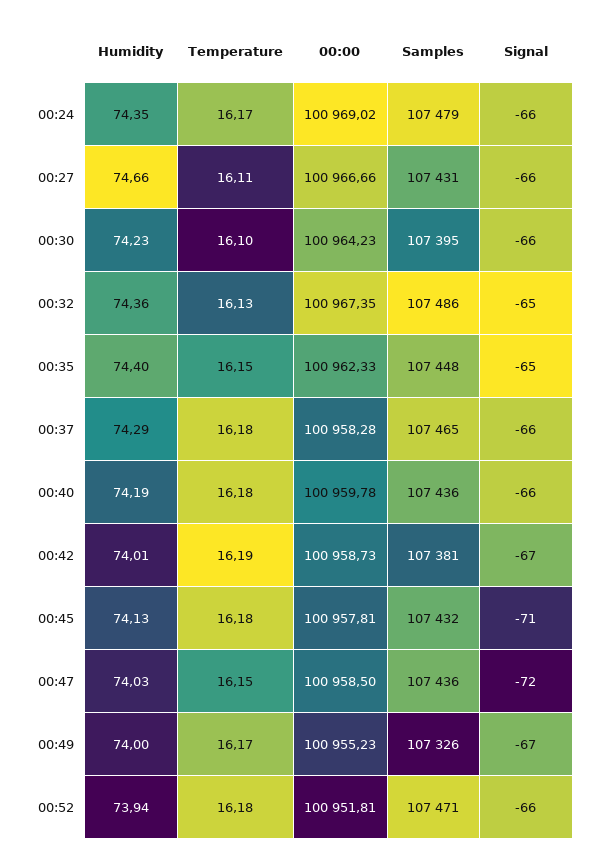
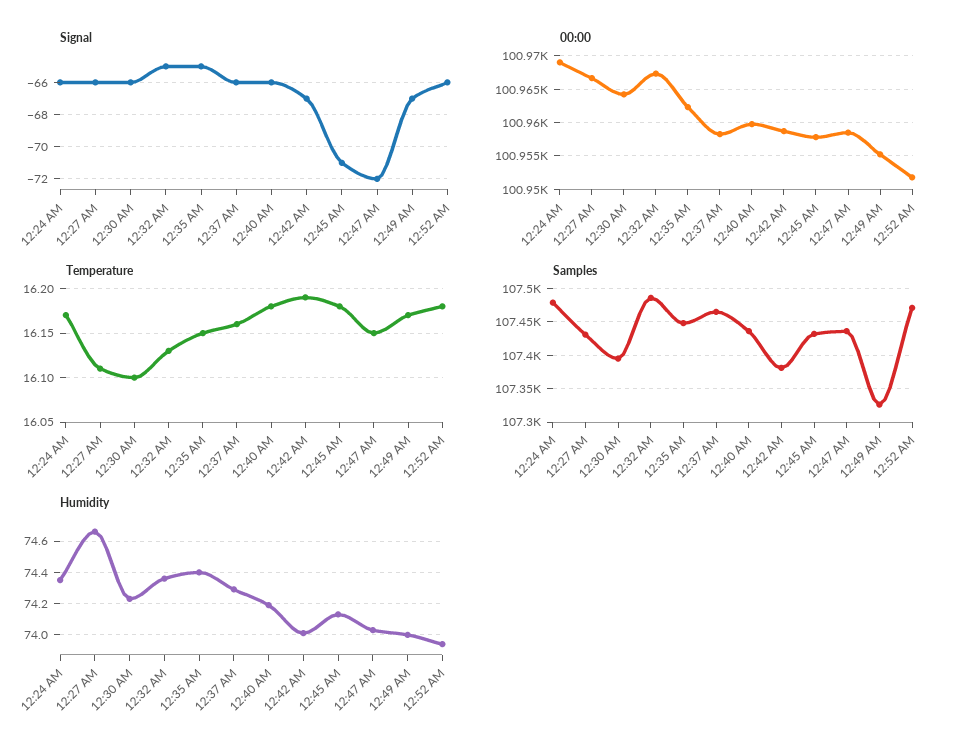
  {
    "Humidity": {
      "00:24": 74.35,
      "00:27": 74.66,
      "00:30": 74.23,
      "00:32": 74.36,
      "00:35": 74.4,
      "00:37": 74.29,
      "00:40": 74.19,
      "00:42": 74.01,
      "00:45": 74.13,
      "00:47": 74.03,
      "00:49": 74,
      "00:52": 73.94
    },
    "Temperature": {
      "00:24": 16.17,
      "00:27": 16.11,
      "00:30": 16.1,
      "00:32": 16.13,
      "00:35": 16.15,
-     "00:37": 16.18,
+     "00:37": 16.16,
      "00:40": 16.18,
      "00:42": 16.19,
      "00:45": 16.18,
      "00:47": 16.15,
      "00:49": 16.17,
      "00:52": 16.18
    },
    "00:00": {
      "00:24": 100969.02,
      "00:27": 100966.66,
      "00:30": 100964.23,
      "00:32": 100967.35,
      "00:35": 100962.33,
      "00:37": 100958.28,
      "00:40": 100959.78,
      "00:42": 100958.73,
      "00:45": 100957.81,
      "00:47": 100958.5,
      "00:49": 100955.23,
      "00:52": 100951.81
    },
    "Samples": {
      "00:24": 107479,
      "00:27": 107431,
      "00:30": 107395,
      "00:32": 107486,
      "00:35": 107448,
      "00:37": 107465,
      "00:40": 107436,
      "00:42": 107381,
      "00:45": 107432,
      "00:47": 107436,
      "00:49": 107326,
      "00:52": 107471
    },
    "Signal": {
      "00:24": -66,
      "00:27": -66,
      "00:30": -66,
      "00:32": -65,
      "00:35": -65,
      "00:37": -66,
      "00:40": -66,
      "00:42": -67,
      "00:45": -71,
      "00:47": -72,
      "00:49": -67,
      "00:52": -66
    }
  }

